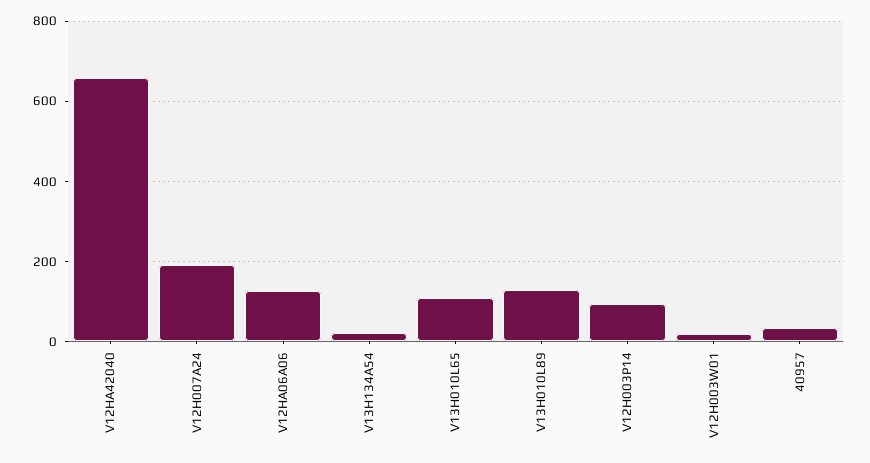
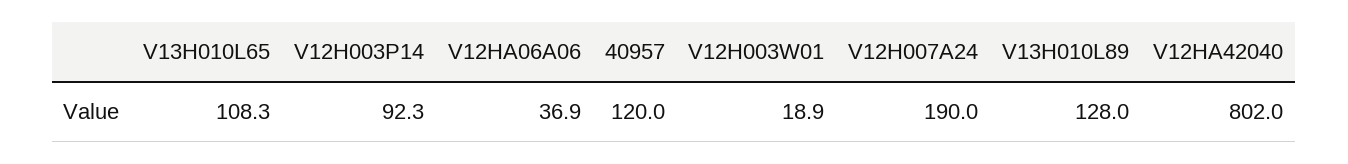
  {
-   "V12HA42040": 660,
+   "V12HA42040": 802,
    "V12H007A24": 190,
-   "V12HA06A06": 120,
+   "V12HA06A06": 36.9,
-   "V13H134A54": 20,
    "V13H010L65": 108.3,
    "V13H010L89": 128,
    "V12H003P14": 92.3,
    "V12H003W01": 18.9,
-   "40957": 40
+   "40957": 120
  }

